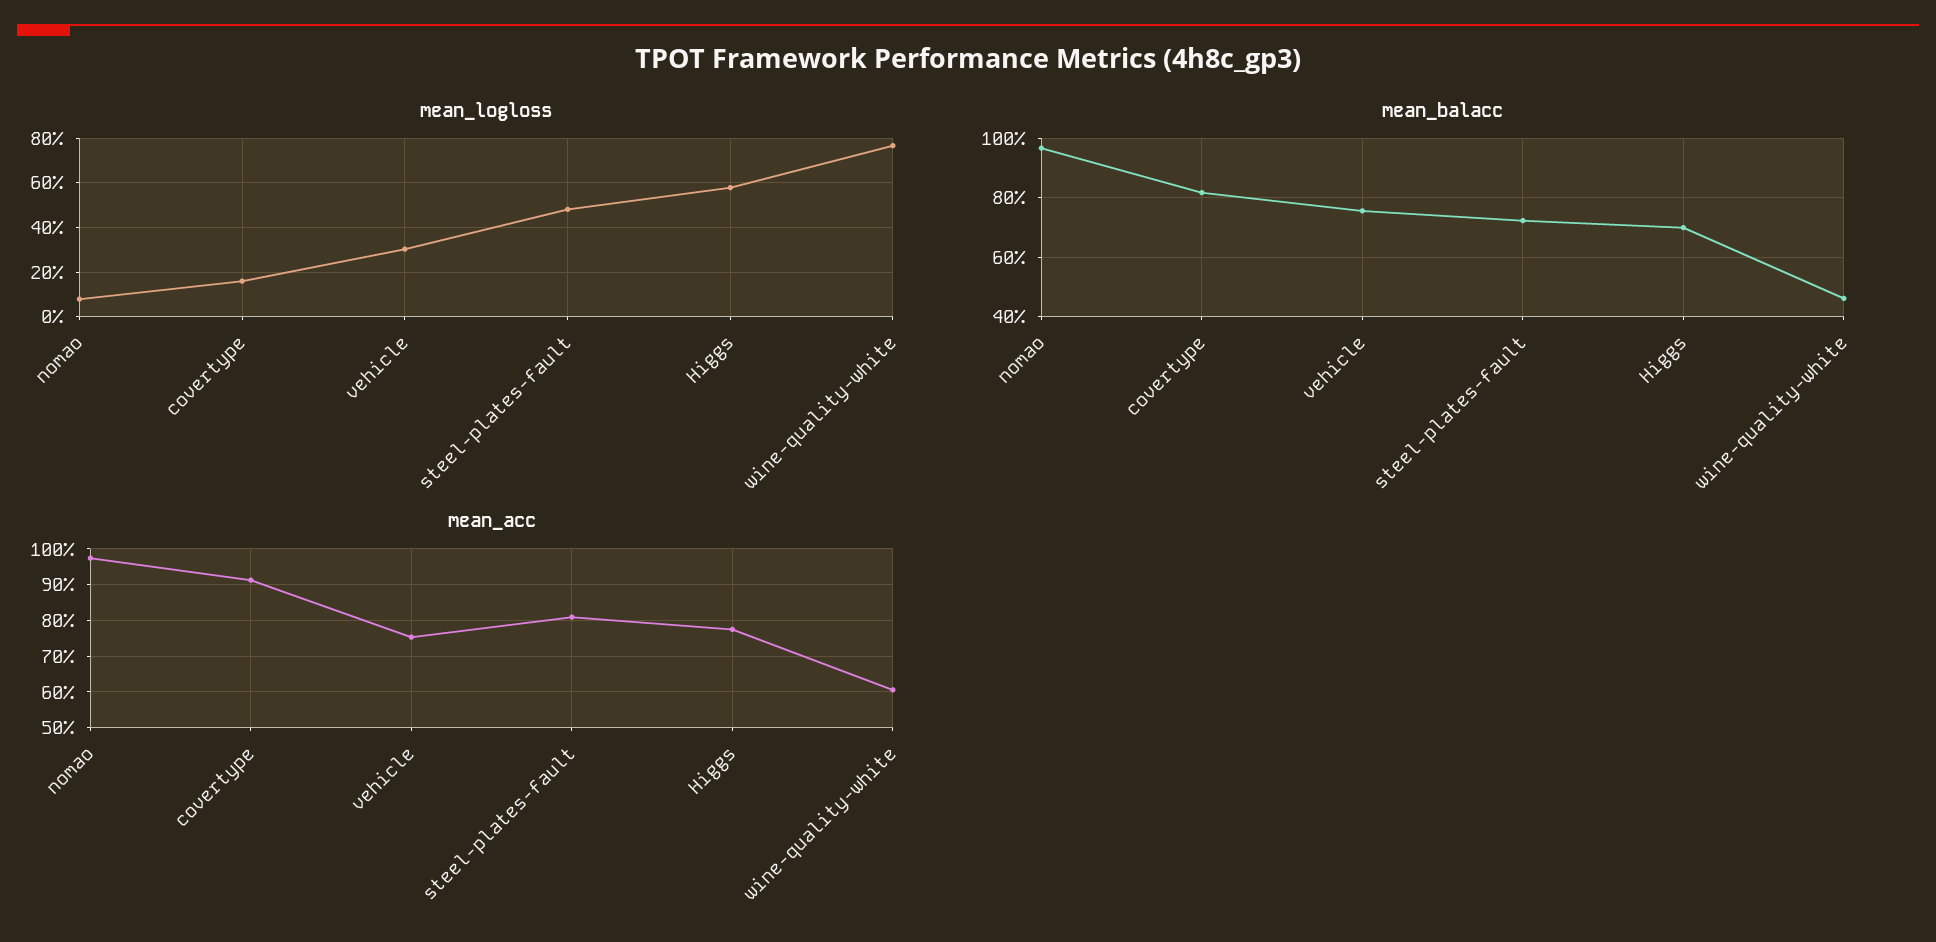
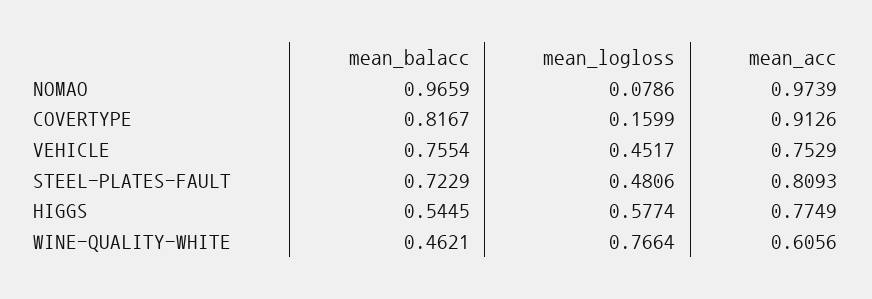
  {
    "mean_logloss": {
      "nomao": 0.0786,
      "covertype": 0.1599,
-     "vehicle": 0.3,
+     "vehicle": 0.4517,
      "steel-plates-fault": 0.4806,
      "Higgs": 0.5774,
      "wine-quality-white": 0.7664
    },
    "mean_balacc": {
      "nomao": 0.9659,
      "covertype": 0.8167,
      "vehicle": 0.7554,
      "steel-plates-fault": 0.7229,
-     "Higgs": 0.7,
+     "Higgs": 0.5445,
      "wine-quality-white": 0.4621
    },
    "mean_acc": {
      "nomao": 0.9739,
      "covertype": 0.9126,
      "vehicle": 0.7529,
      "steel-plates-fault": 0.8093,
      "Higgs": 0.7749,
      "wine-quality-white": 0.6056
    }
  }

